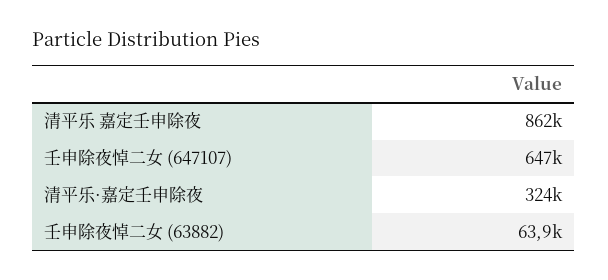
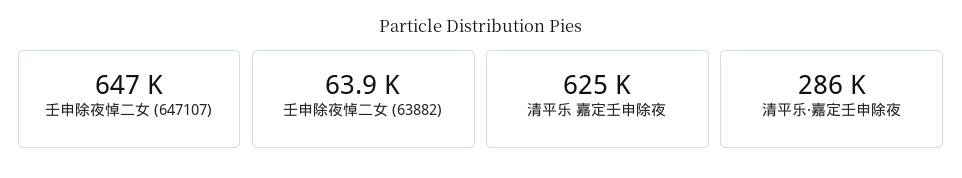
  {
-   "清平乐 嘉定壬申除夜": 862000,
+   "清平乐 嘉定壬申除夜": 625000,
    "壬申除夜悼二女 (647107)": 647000,
-   "清平乐·嘉定壬申除夜": 324000,
+   "清平乐·嘉定壬申除夜": 286000,
    "壬申除夜悼二女 (63882)": 63900
  }

